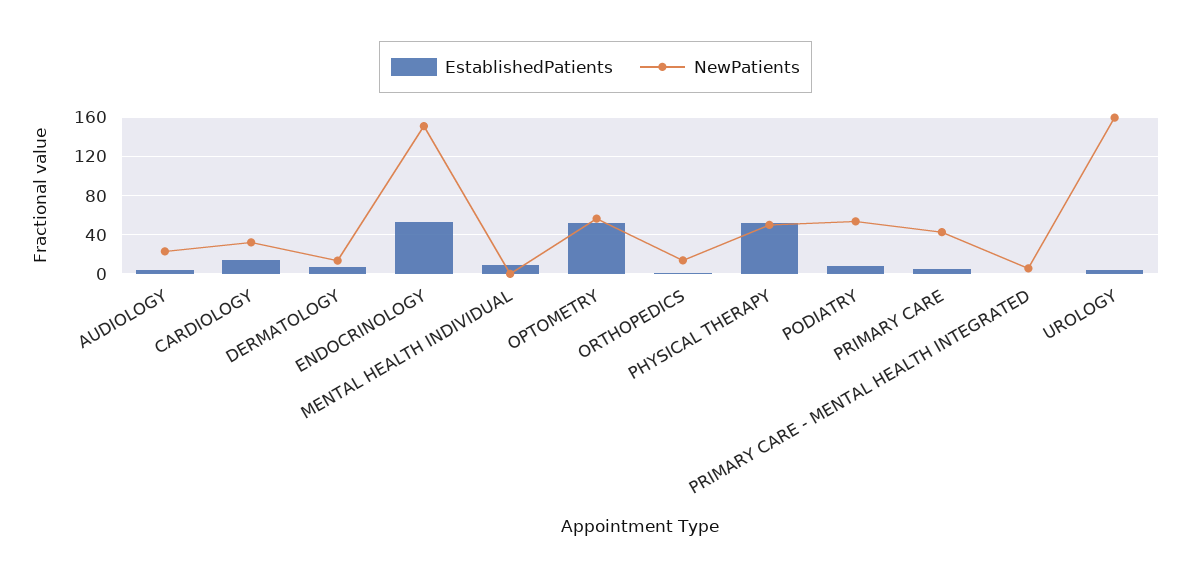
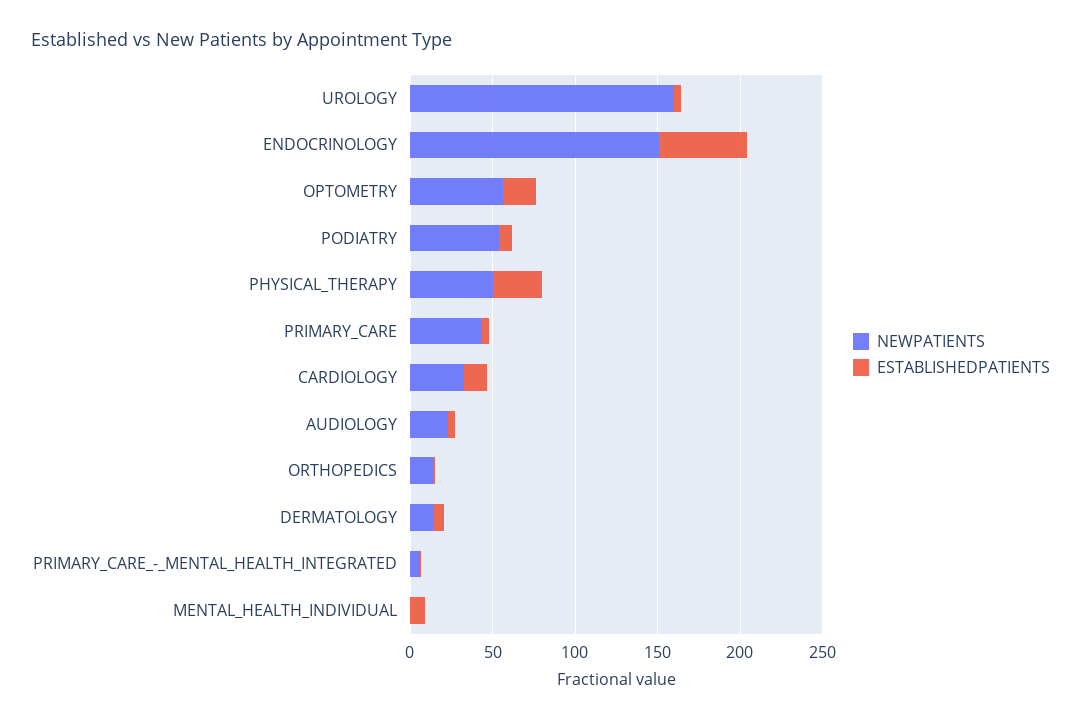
  {
    "EstablishedPatients": {
      "AUDIOLOGY": 0,
      "CARDIOLOGY": 10,
      "DERMATOLOGY": 10,
      "ENDOCRINOLOGY": 50,
      "MENTAL HEALTH INDIVIDUAL": 10,
-     "OPTOMETRY": 50,
+     "OPTOMETRY": 20,
      "ORTHOPEDICS": 0,
-     "PHYSICAL THERAPY": 50,
+     "PHYSICAL THERAPY": 30,
      "PODIATRY": 10,
      "PRIMARY CARE": 0,
      "PRIMARY CARE - MENTAL HEALTH INTEGRATED": 0,
      "UROLOGY": 0
    },
    "NewPatients": {
      "AUDIOLOGY": 20,
      "CARDIOLOGY": 30,
      "DERMATOLOGY": 10,
      "ENDOCRINOLOGY": 150,
      "MENTAL HEALTH INDIVIDUAL": 0,
      "OPTOMETRY": 60,
      "ORTHOPEDICS": 10,
      "PHYSICAL THERAPY": 50,
      "PODIATRY": 50,
      "PRIMARY CARE": 40,
      "PRIMARY CARE - MENTAL HEALTH INTEGRATED": 10,
      "UROLOGY": 160
    }
  }

